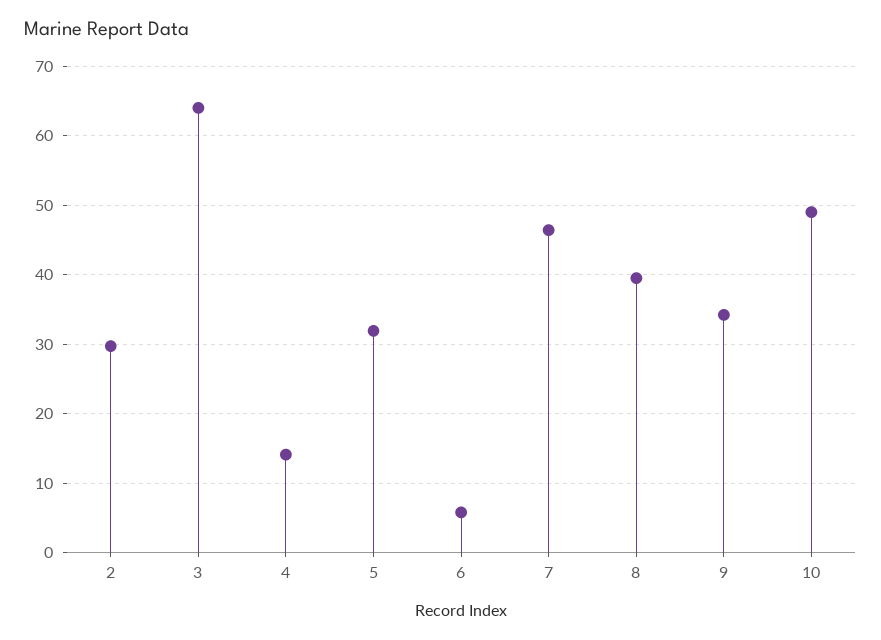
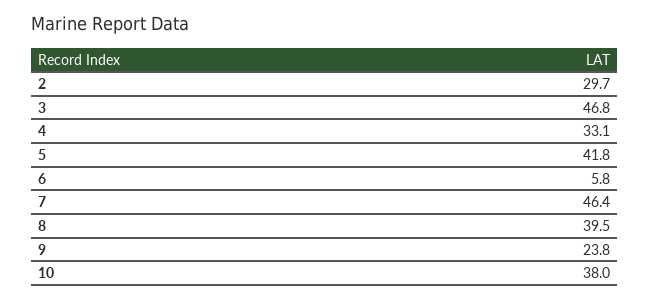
  {
    "2": 29.7,
-   "3": 64,
+   "3": 46.8,
-   "4": 14,
+   "4": 33.1,
-   "5": 32,
+   "5": 41.8,
    "6": 5.8,
    "7": 46.4,
    "8": 39.5,
-   "9": 34,
+   "9": 23.8,
-   "10": 49
+   "10": 38
  }

